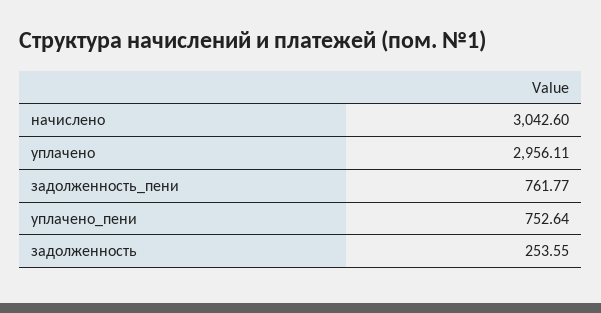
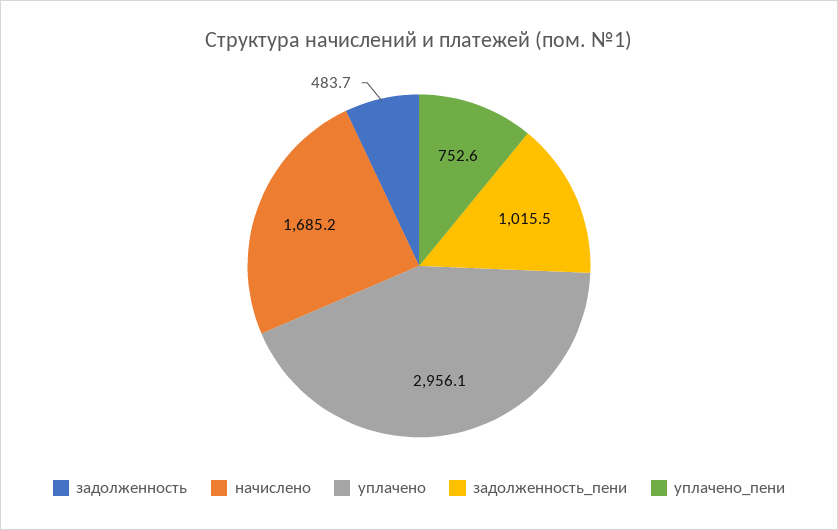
  {
-   "начислено": 3042.6,
+   "начислено": 1685.2,
    "уплачено": 2956.11,
-   "задолженность_пени": 761.77,
+   "задолженность_пени": 1015.5,
    "уплачено_пени": 752.64,
-   "задолженность": 253.55
+   "задолженность": 483.7
  }

